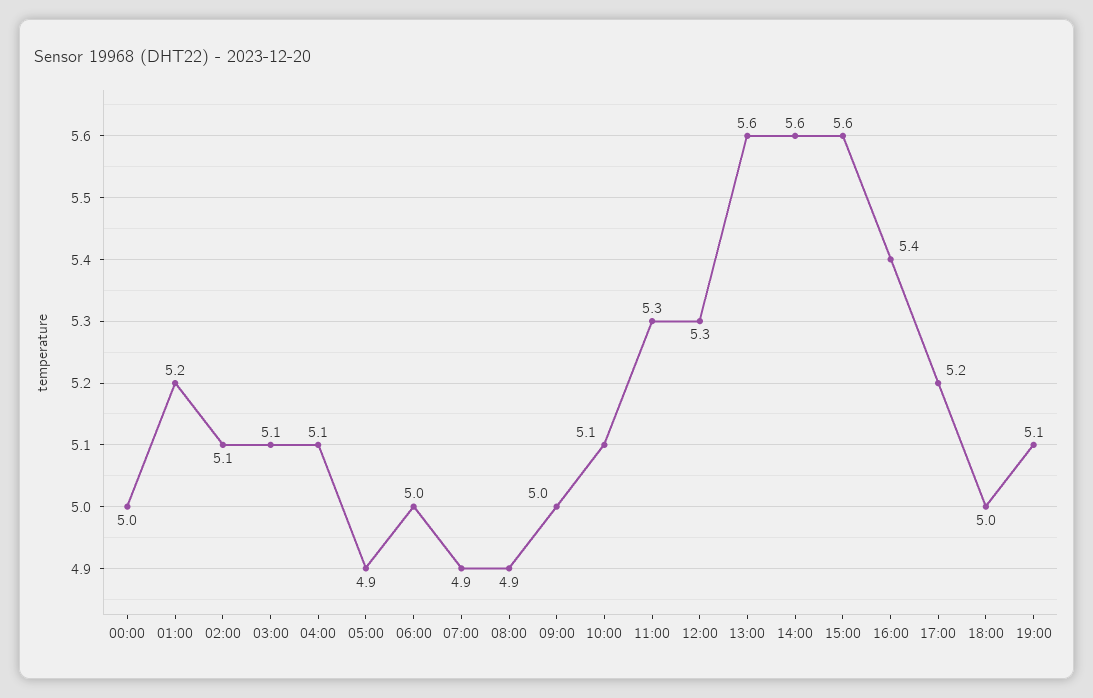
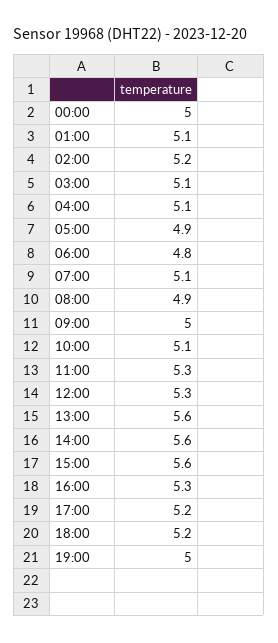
  {
    "00:00": 5,
-   "01:00": 5.2,
+   "01:00": 5.1,
-   "02:00": 5.1,
+   "02:00": 5.2,
    "03:00": 5.1,
    "04:00": 5.1,
    "05:00": 4.9,
-   "06:00": 5,
+   "06:00": 4.8,
-   "07:00": 4.9,
+   "07:00": 5.1,
    "08:00": 4.9,
    "09:00": 5,
    "10:00": 5.1,
    "11:00": 5.3,
    "12:00": 5.3,
    "13:00": 5.6,
    "14:00": 5.6,
    "15:00": 5.6,
-   "16:00": 5.4,
+   "16:00": 5.3,
    "17:00": 5.2,
-   "18:00": 5,
+   "18:00": 5.2,
-   "19:00": 5.1
+   "19:00": 5
  }

